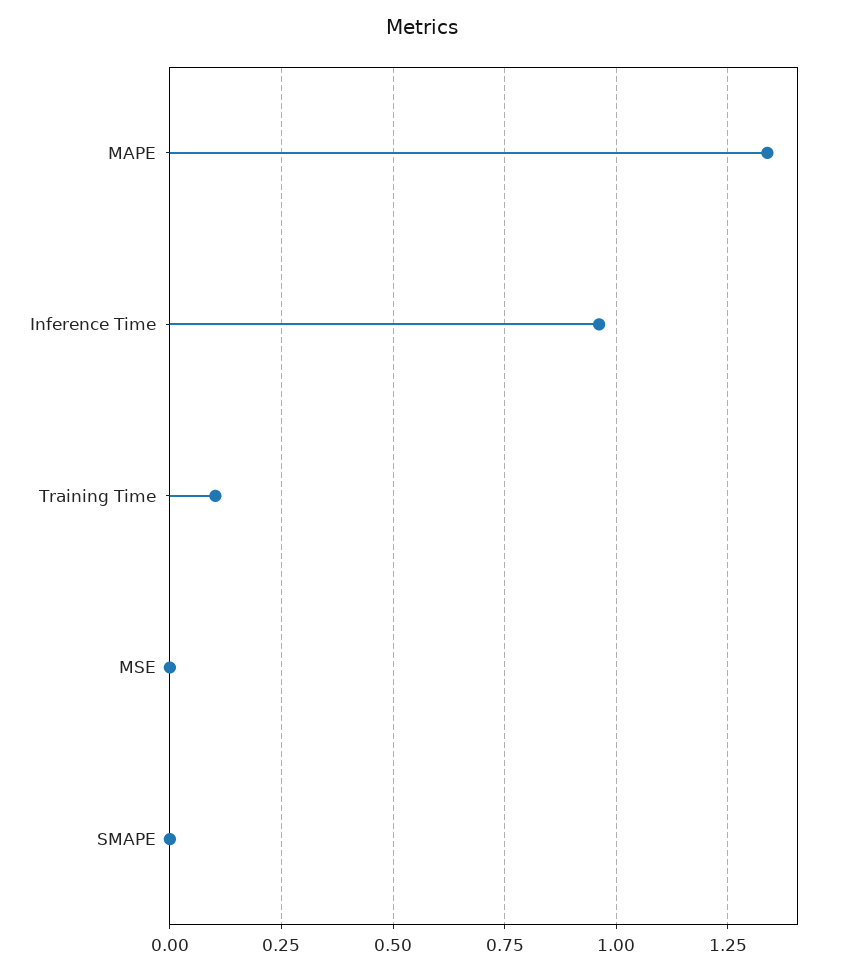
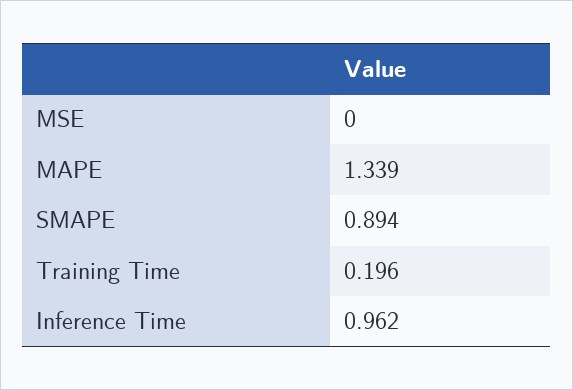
  {
    "MAPE": 1.339,
    "Inference Time": 0.962,
-   "Training Time": 0.1,
+   "Training Time": 0.196,
    "MSE": 0,
-   "SMAPE": 0
+   "SMAPE": 0.894
  }

